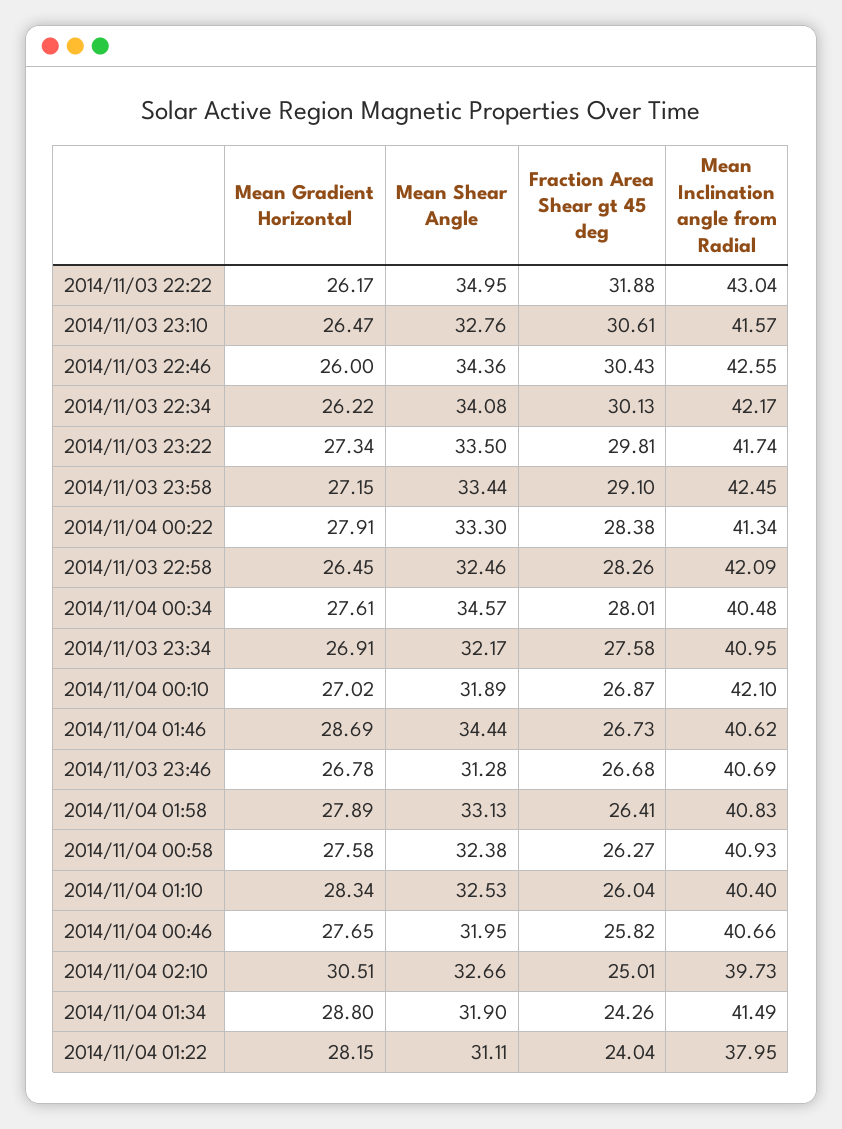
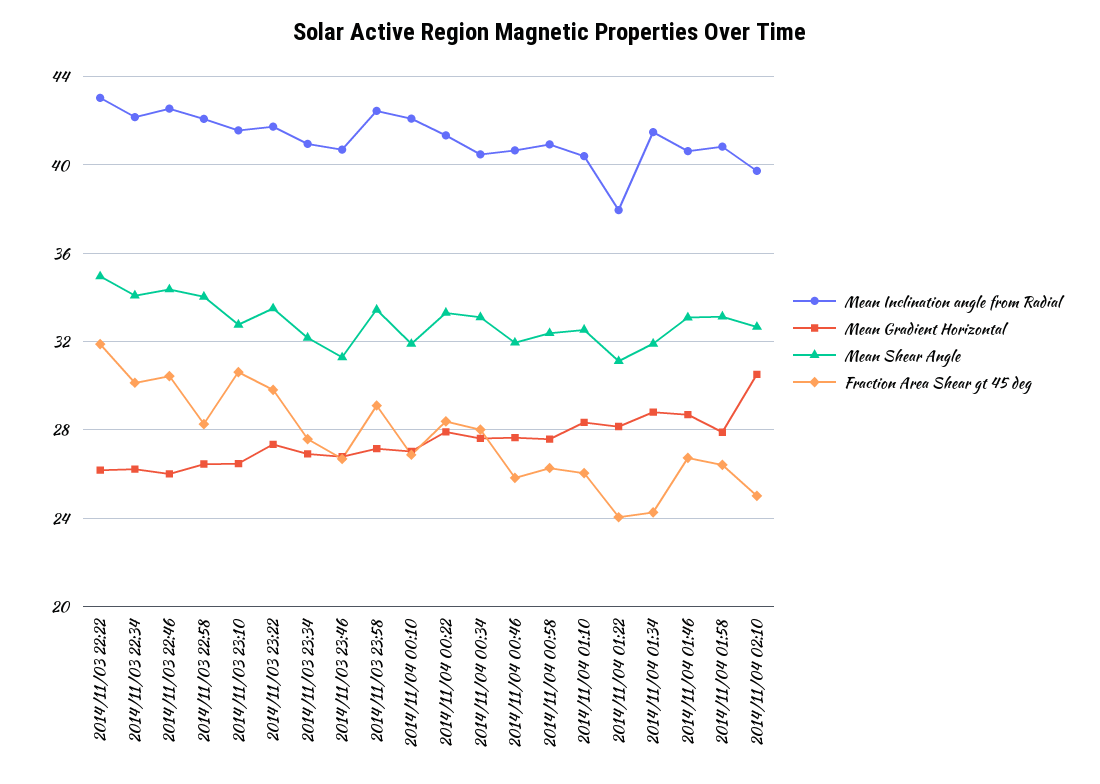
  {
    "Mean Gradient Horizontal": {
      "2014/11/03 22:22": 26.17,
      "2014/11/03 23:10": 26.47,
      "2014/11/03 22:46": 26,
      "2014/11/03 22:34": 26.22,
      "2014/11/03 23:22": 27.34,
      "2014/11/03 23:58": 27.15,
      "2014/11/04 00:22": 27.91,
      "2014/11/03 22:58": 26.45,
      "2014/11/04 00:34": 27.61,
      "2014/11/03 23:34": 26.91,
      "2014/11/04 00:10": 27.02,
      "2014/11/04 01:46": 28.69,
      "2014/11/03 23:46": 26.78,
      "2014/11/04 01:58": 27.89,
      "2014/11/04 00:58": 27.58,
      "2014/11/04 01:10": 28.34,
      "2014/11/04 00:46": 27.65,
      "2014/11/04 02:10": 30.51,
      "2014/11/04 01:34": 28.8,
      "2014/11/04 01:22": 28.15
    },
    "Mean Shear Angle": {
      "2014/11/03 22:22": 34.95,
      "2014/11/03 23:10": 32.76,
      "2014/11/03 22:46": 34.36,
      "2014/11/03 22:34": 34.08,
      "2014/11/03 23:22": 33.5,
      "2014/11/03 23:58": 33.44,
      "2014/11/04 00:22": 33.3,
-     "2014/11/03 22:58": 32.46,
+     "2014/11/03 22:58": 34,
-     "2014/11/04 00:34": 34.57,
+     "2014/11/04 00:34": 33,
      "2014/11/03 23:34": 32.17,
      "2014/11/04 00:10": 31.89,
-     "2014/11/04 01:46": 34.44,
+     "2014/11/04 01:46": 33,
      "2014/11/03 23:46": 31.28,
      "2014/11/04 01:58": 33.13,
      "2014/11/04 00:58": 32.38,
      "2014/11/04 01:10": 32.53,
      "2014/11/04 00:46": 31.95,
      "2014/11/04 02:10": 32.66,
      "2014/11/04 01:34": 31.9,
      "2014/11/04 01:22": 31.11
    },
    "Fraction Area Shear gt 45 deg": {
      "2014/11/03 22:22": 31.88,
      "2014/11/03 23:10": 30.61,
      "2014/11/03 22:46": 30.43,
      "2014/11/03 22:34": 30.13,
      "2014/11/03 23:22": 29.81,
      "2014/11/03 23:58": 29.1,
      "2014/11/04 00:22": 28.38,
      "2014/11/03 22:58": 28.26,
      "2014/11/04 00:34": 28.01,
      "2014/11/03 23:34": 27.58,
      "2014/11/04 00:10": 26.87,
      "2014/11/04 01:46": 26.73,
      "2014/11/03 23:46": 26.68,
      "2014/11/04 01:58": 26.41,
      "2014/11/04 00:58": 26.27,
      "2014/11/04 01:10": 26.04,
      "2014/11/04 00:46": 25.82,
      "2014/11/04 02:10": 25.01,
      "2014/11/04 01:34": 24.26,
      "2014/11/04 01:22": 24.04
    },
    "Mean Inclination angle from Radial": {
      "2014/11/03 22:22": 43.04,
      "2014/11/03 23:10": 41.57,
      "2014/11/03 22:46": 42.55,
      "2014/11/03 22:34": 42.17,
      "2014/11/03 23:22": 41.74,
      "2014/11/03 23:58": 42.45,
      "2014/11/04 00:22": 41.34,
      "2014/11/03 22:58": 42.09,
      "2014/11/04 00:34": 40.48,
      "2014/11/03 23:34": 40.95,
      "2014/11/04 00:10": 42.1,
      "2014/11/04 01:46": 40.62,
      "2014/11/03 23:46": 40.69,
      "2014/11/04 01:58": 40.83,
      "2014/11/04 00:58": 40.93,
      "2014/11/04 01:10": 40.4,
      "2014/11/04 00:46": 40.66,
      "2014/11/04 02:10": 39.73,
      "2014/11/04 01:34": 41.49,
      "2014/11/04 01:22": 37.95
    }
  }

